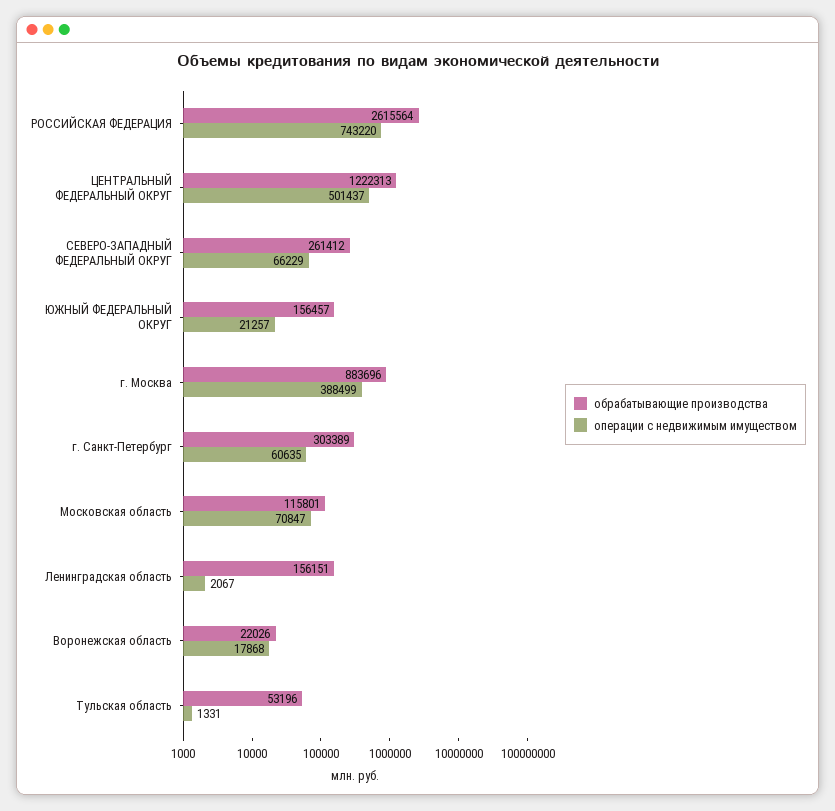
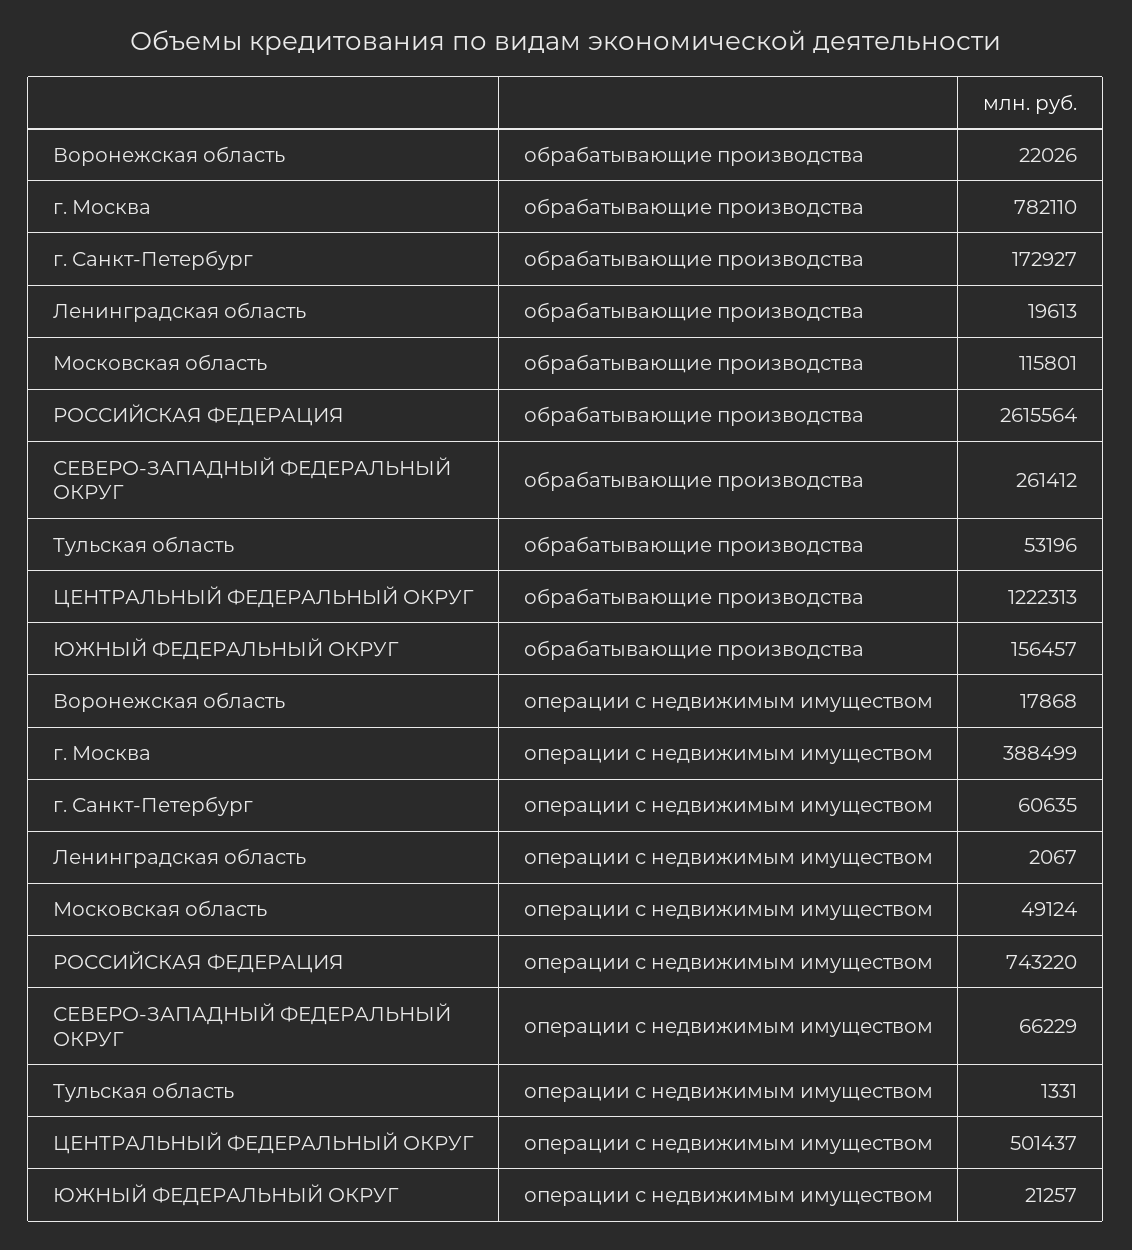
  {
    "обрабатывающие производства": {
      "РОССИЙСКАЯ ФЕДЕРАЦИЯ": 2615564,
      "ЦЕНТРАЛЬНЫЙ ФЕДЕРАЛЬНЫЙ ОКРУГ": 1222313,
      "СЕВЕРО-ЗАПАДНЫЙ ФЕДЕРАЛЬНЫЙ ОКРУГ": 261412,
      "ЮЖНЫЙ ФЕДЕРАЛЬНЫЙ ОКРУГ": 156457,
-     "г. Москва": 883696,
+     "г. Москва": 782110,
-     "г. Санкт-Петербург": 303389,
+     "г. Санкт-Петербург": 172927,
      "Московская область": 115801,
-     "Ленинградская область": 156151,
+     "Ленинградская область": 19613,
      "Воронежская область": 22026,
      "Тульская область": 53196
    },
    "операции с недвижимым имуществом": {
      "РОССИЙСКАЯ ФЕДЕРАЦИЯ": 743220,
      "ЦЕНТРАЛЬНЫЙ ФЕДЕРАЛЬНЫЙ ОКРУГ": 501437,
      "СЕВЕРО-ЗАПАДНЫЙ ФЕДЕРАЛЬНЫЙ ОКРУГ": 66229,
      "ЮЖНЫЙ ФЕДЕРАЛЬНЫЙ ОКРУГ": 21257,
      "г. Москва": 388499,
      "г. Санкт-Петербург": 60635,
-     "Московская область": 70847,
+     "Московская область": 49124,
      "Ленинградская область": 2067,
      "Воронежская область": 17868,
      "Тульская область": 1331
    }
  }

